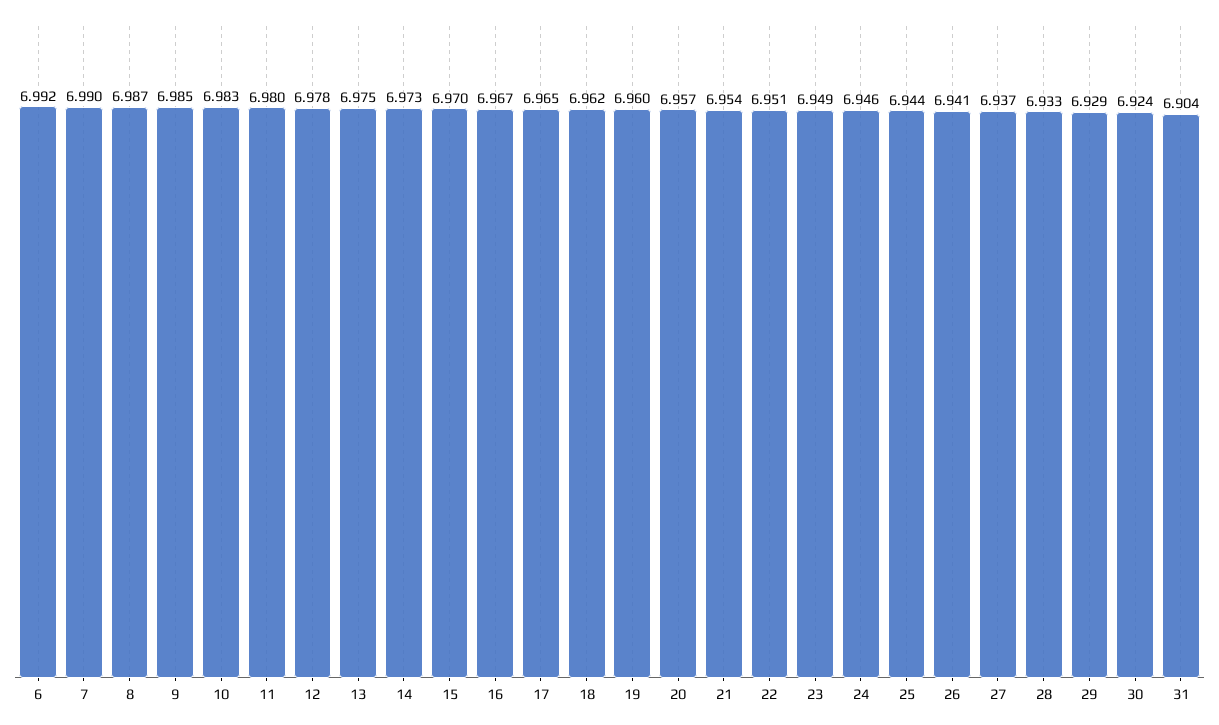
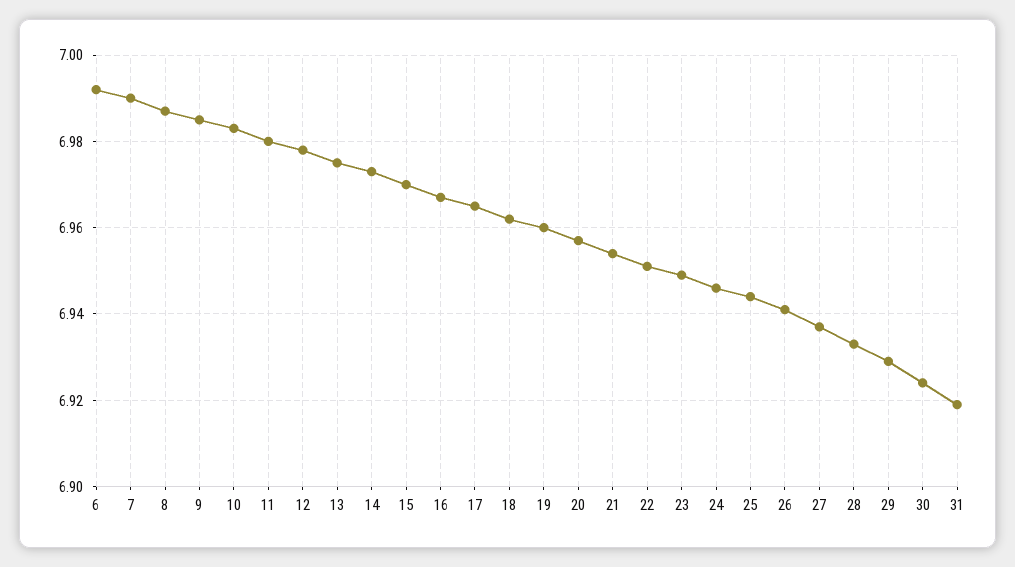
  {
    "6": 6.992,
    "7": 6.99,
    "8": 6.987,
    "9": 6.985,
    "10": 6.983,
    "11": 6.98,
    "12": 6.978,
    "13": 6.975,
    "14": 6.973,
    "15": 6.97,
    "16": 6.967,
    "17": 6.965,
    "18": 6.962,
    "19": 6.96,
    "20": 6.957,
    "21": 6.954,
    "22": 6.951,
    "23": 6.949,
    "24": 6.946,
    "25": 6.944,
    "26": 6.941,
    "27": 6.937,
    "28": 6.933,
    "29": 6.929,
    "30": 6.924,
-   "31": 6.904
+   "31": 6.92
  }

